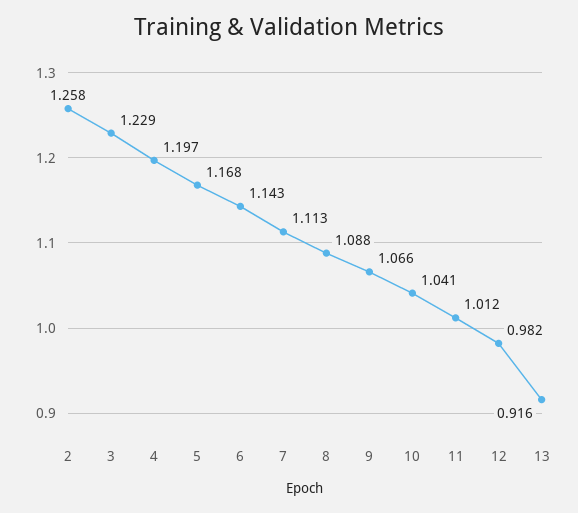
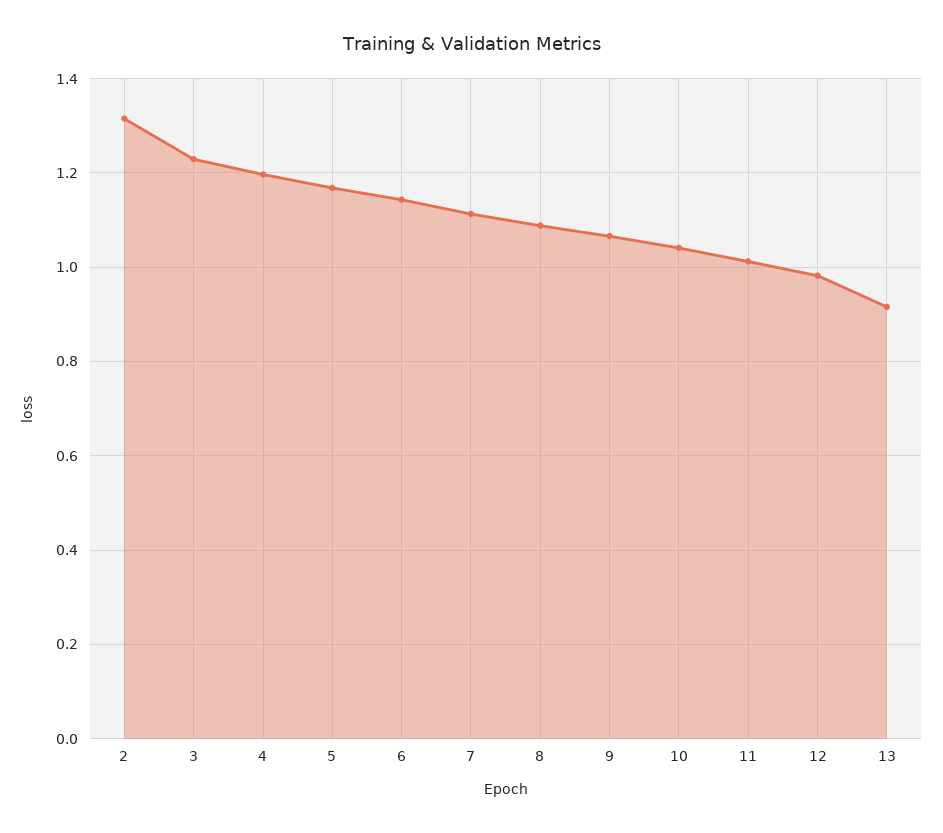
  {
-   "2": 1.258,
+   "2": 1.32,
    "3": 1.229,
    "4": 1.197,
    "5": 1.168,
    "6": 1.143,
    "7": 1.113,
    "8": 1.088,
    "9": 1.066,
    "10": 1.041,
    "11": 1.012,
    "12": 0.982,
    "13": 0.916
  }

